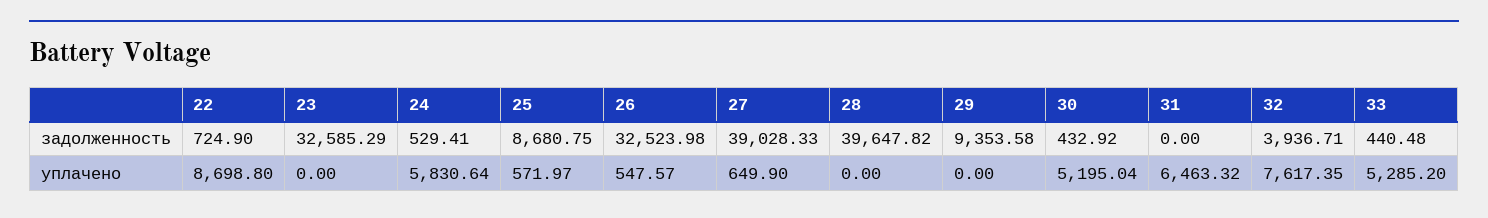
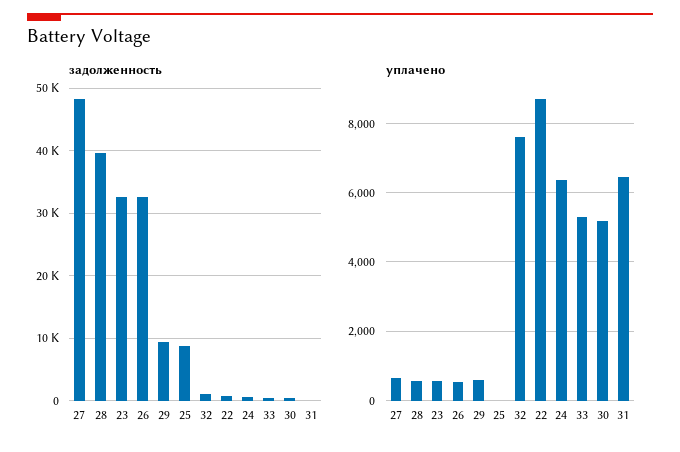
  {
    "задолженность": {
      "22": 724.9,
      "23": 32585.29,
      "24": 529.41,
      "25": 8680.75,
      "26": 32523.98,
-     "27": 39028.33,
+     "27": 48000,
      "28": 39647.82,
      "29": 9353.58,
      "30": 432.92,
      "31": 0,
-     "32": 3936.71,
+     "32": 1000,
      "33": 440.48
    },
    "уплачено": {
      "22": 8698.8,
-     "23": 0,
+     "23": 600,
-     "24": 5830.64,
+     "24": 6400,
-     "25": 571.97,
+     "25": 0,
      "26": 547.57,
      "27": 649.9,
-     "28": 0,
+     "28": 600,
-     "29": 0,
+     "29": 600,
      "30": 5195.04,
      "31": 6463.32,
      "32": 7617.35,
      "33": 5285.2
    }
  }

